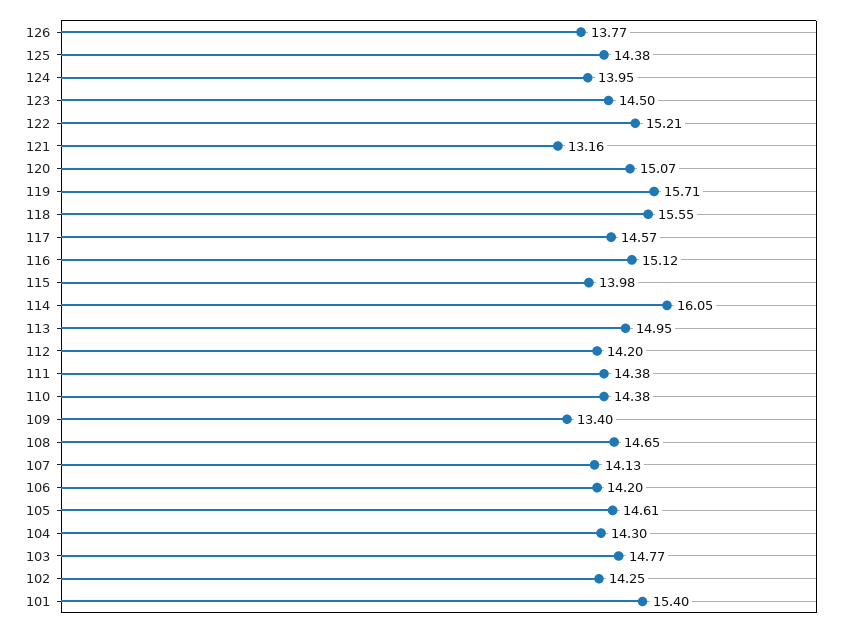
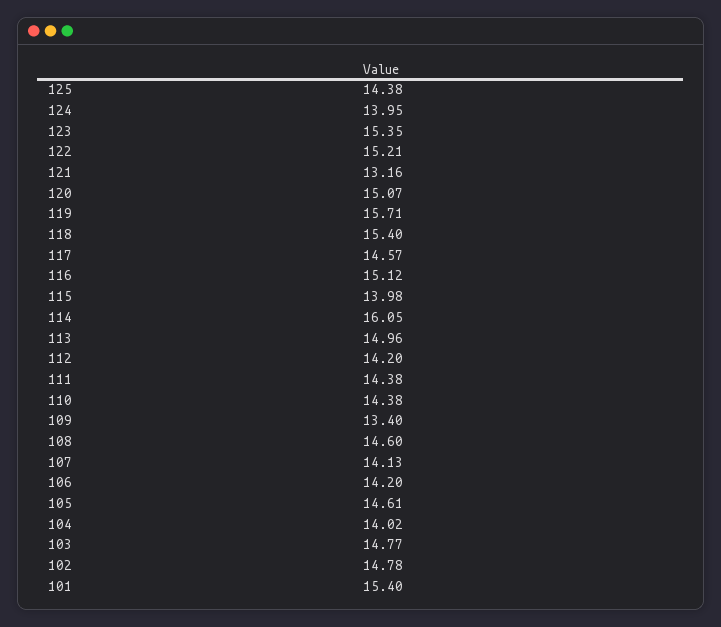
  {
-   "126": 13.77,
    "125": 14.38,
    "124": 13.95,
-   "123": 14.5,
+   "123": 15.35,
    "122": 15.21,
    "121": 13.16,
    "120": 15.07,
    "119": 15.71,
-   "118": 15.55,
+   "118": 15.4,
    "117": 14.57,
    "116": 15.12,
    "115": 13.98,
    "114": 16.05,
-   "113": 14.95,
+   "113": 14.96,
    "112": 14.2,
    "111": 14.38,
    "110": 14.38,
    "109": 13.4,
-   "108": 14.65,
+   "108": 14.6,
    "107": 14.13,
    "106": 14.2,
    "105": 14.61,
-   "104": 14.3,
+   "104": 14.02,
    "103": 14.77,
-   "102": 14.25,
+   "102": 14.78,
    "101": 15.4
  }

